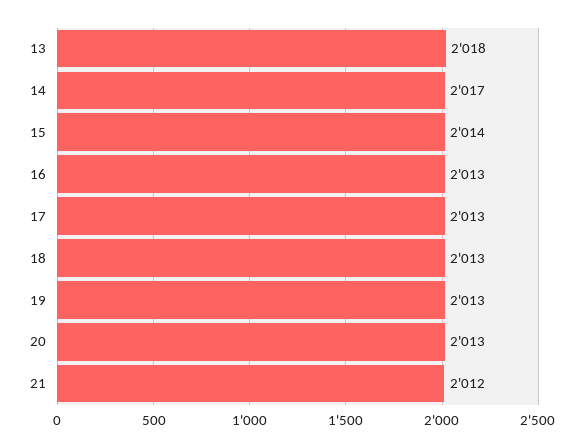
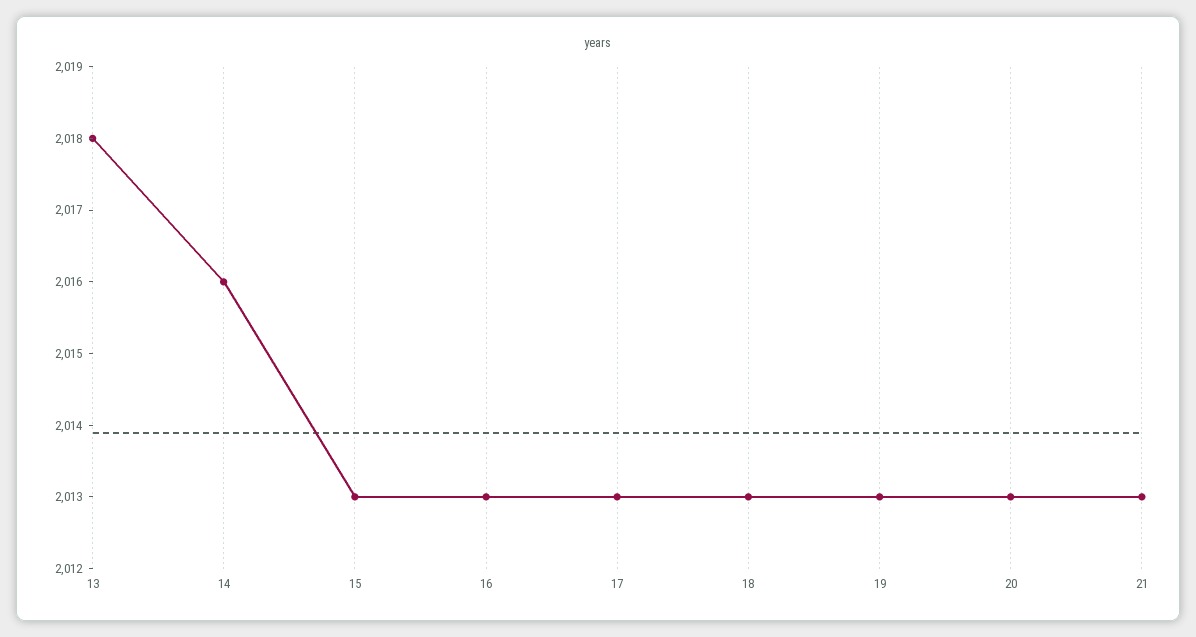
  {
    "13": 2018,
-   "14": 2017,
+   "14": 2016,
-   "15": 2014,
+   "15": 2013,
    "16": 2013,
    "17": 2013,
    "18": 2013,
    "19": 2013,
    "20": 2013,
-   "21": 2012
+   "21": 2013
  }

